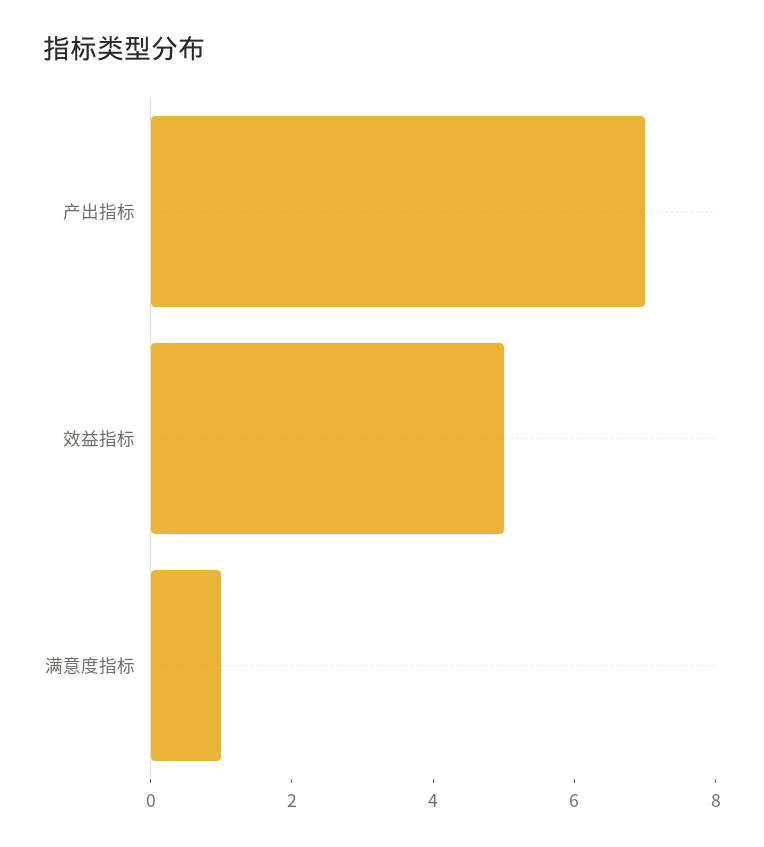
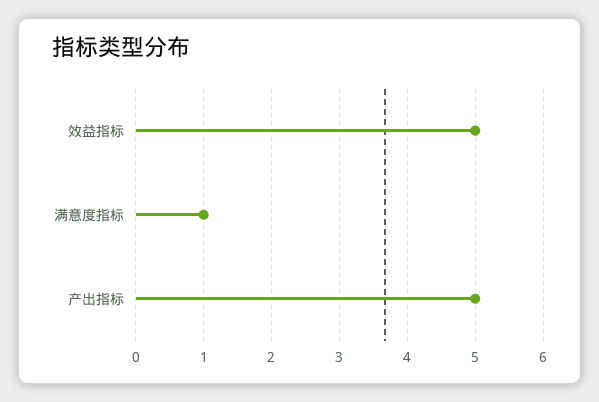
  {
-   "产出指标": 7,
+   "产出指标": 5,
    "效益指标": 5,
    "满意度指标": 1
  }

